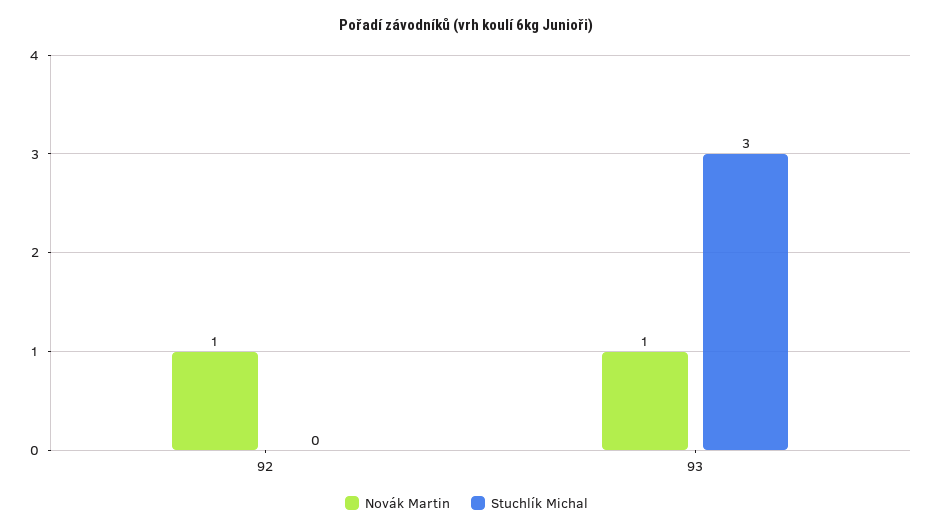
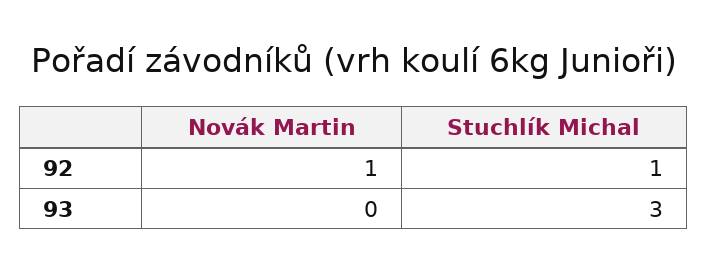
  {
    "Novák Martin": {
      "92": 1,
-     "93": 1
+     "93": 0
    },
    "Stuchlík Michal": {
-     "92": 0,
+     "92": 1,
      "93": 3
    }
  }

